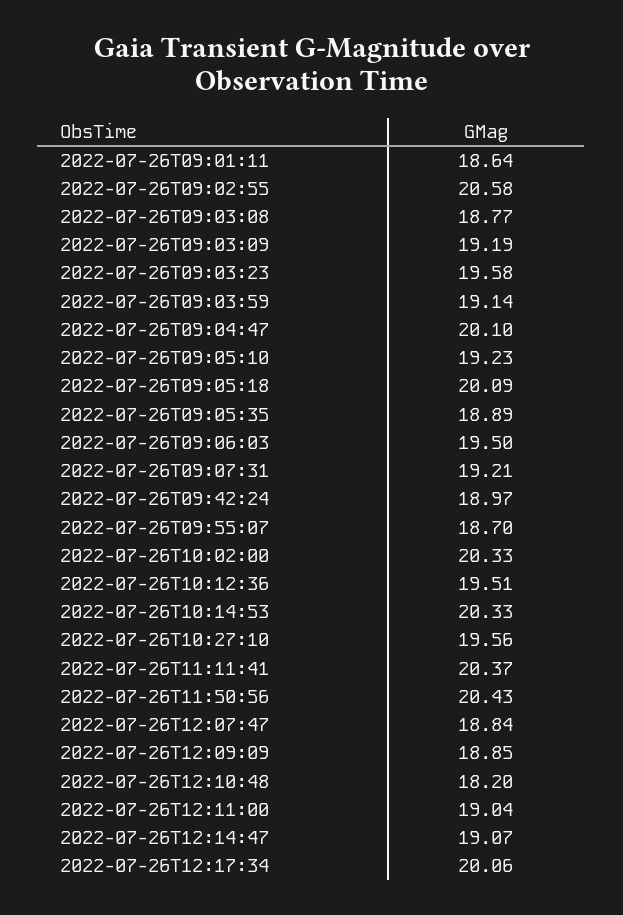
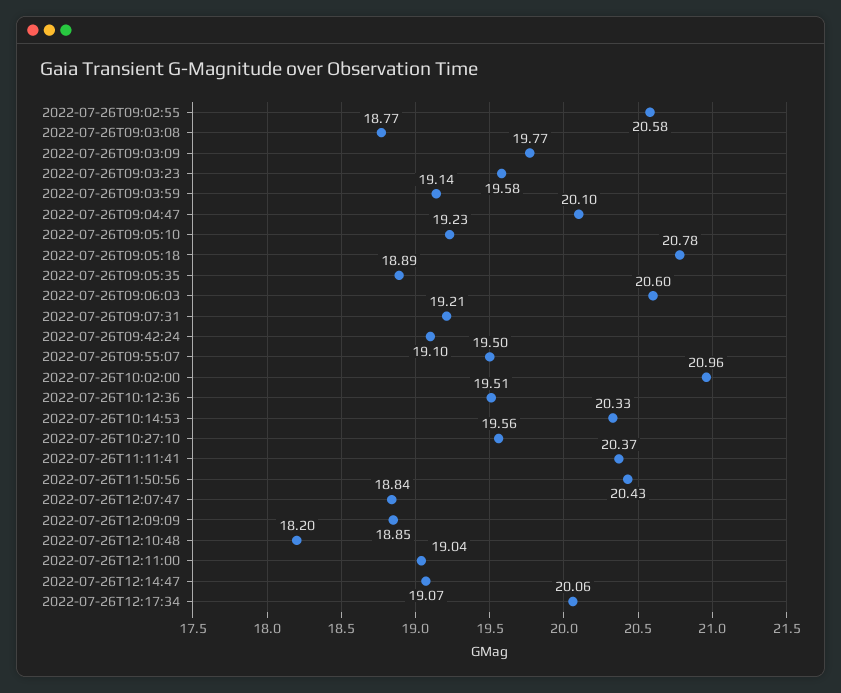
  {
-   "2022-07-26T09:01:11": 18.64,
    "2022-07-26T09:02:55": 20.58,
    "2022-07-26T09:03:08": 18.77,
-   "2022-07-26T09:03:09": 19.19,
+   "2022-07-26T09:03:09": 19.77,
    "2022-07-26T09:03:23": 19.58,
    "2022-07-26T09:03:59": 19.14,
    "2022-07-26T09:04:47": 20.1,
    "2022-07-26T09:05:10": 19.23,
-   "2022-07-26T09:05:18": 20.09,
+   "2022-07-26T09:05:18": 20.78,
    "2022-07-26T09:05:35": 18.89,
-   "2022-07-26T09:06:03": 19.5,
+   "2022-07-26T09:06:03": 20.6,
    "2022-07-26T09:07:31": 19.21,
-   "2022-07-26T09:42:24": 18.97,
+   "2022-07-26T09:42:24": 19.1,
-   "2022-07-26T09:55:07": 18.7,
+   "2022-07-26T09:55:07": 19.5,
-   "2022-07-26T10:02:00": 20.33,
+   "2022-07-26T10:02:00": 20.96,
    "2022-07-26T10:12:36": 19.51,
    "2022-07-26T10:14:53": 20.33,
    "2022-07-26T10:27:10": 19.56,
    "2022-07-26T11:11:41": 20.37,
    "2022-07-26T11:50:56": 20.43,
    "2022-07-26T12:07:47": 18.84,
    "2022-07-26T12:09:09": 18.85,
    "2022-07-26T12:10:48": 18.2,
    "2022-07-26T12:11:00": 19.04,
    "2022-07-26T12:14:47": 19.07,
    "2022-07-26T12:17:34": 20.06
  }

